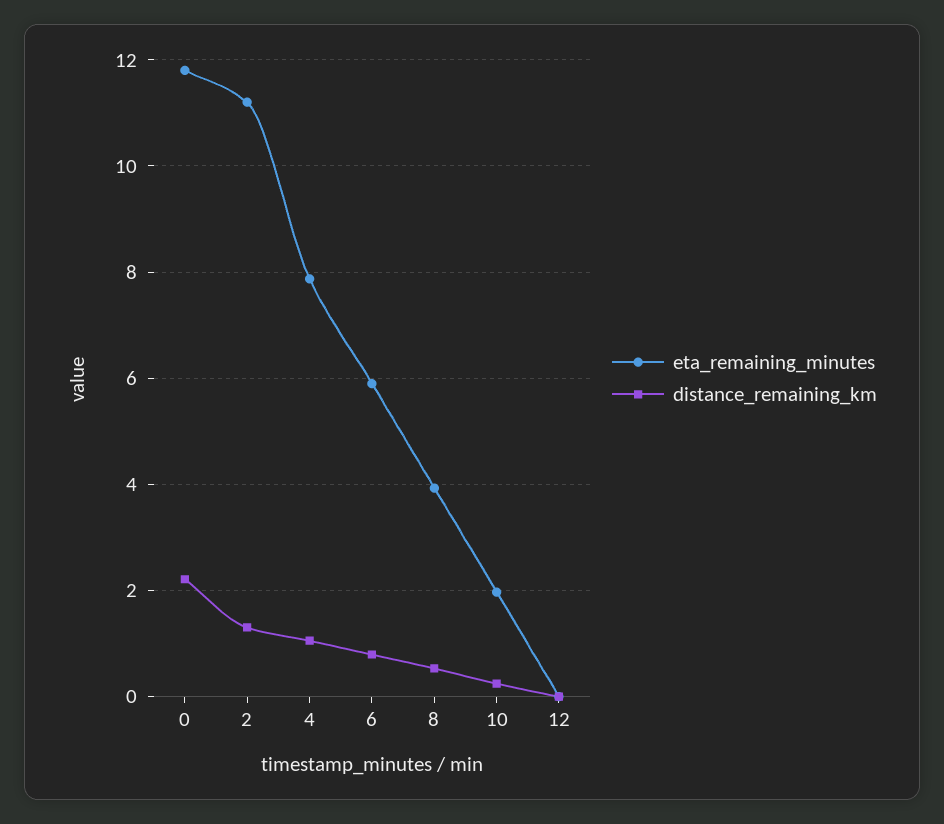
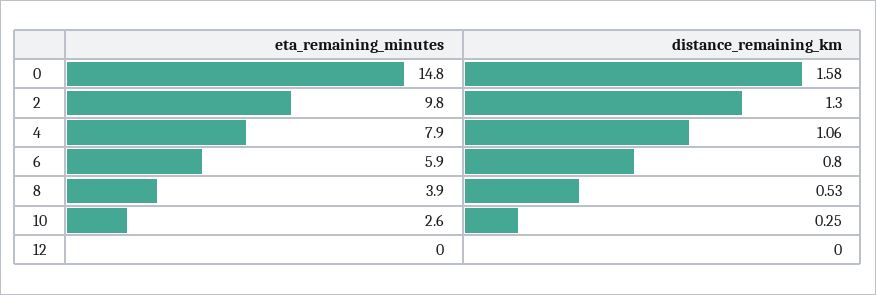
  {
    "eta_remaining_minutes": {
-     "0": 11.8,
+     "0": 14.8,
-     "2": 11.2,
+     "2": 9.8,
      "4": 7.9,
      "6": 5.9,
      "8": 3.9,
-     "10": 2,
+     "10": 2.6,
      "12": 0
    },
    "distance_remaining_km": {
-     "0": 2.2,
+     "0": 1.58,
      "2": 1.3,
      "4": 1.06,
      "6": 0.8,
      "8": 0.53,
      "10": 0.25,
      "12": 0
    }
  }

